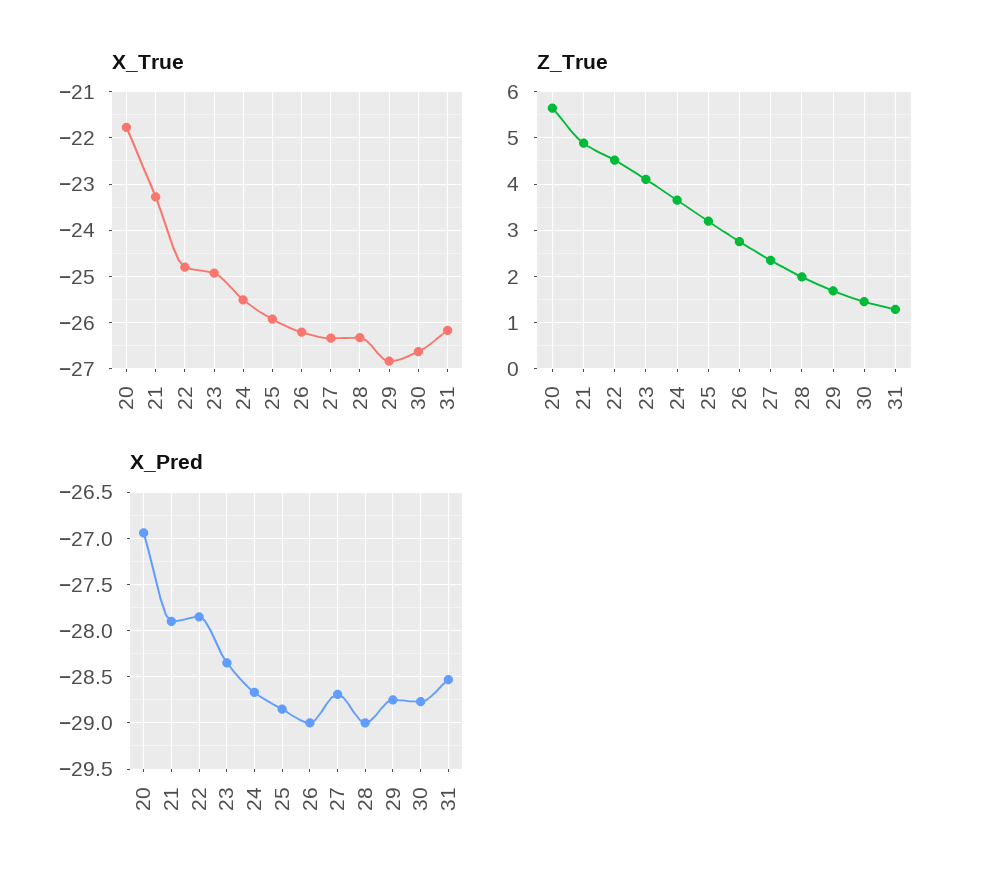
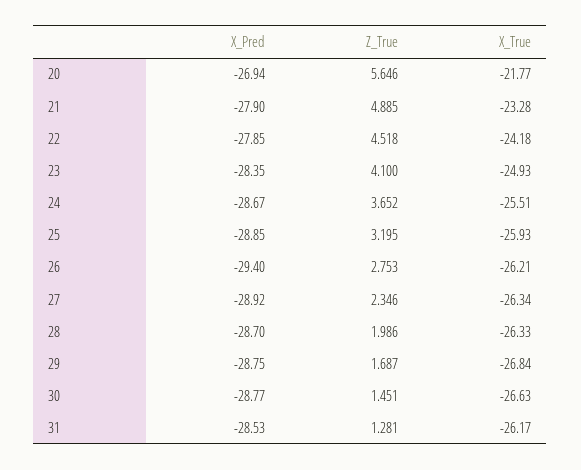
  {
    "X_True": {
      "20": -21.77,
      "21": -23.28,
-     "22": -24.8,
+     "22": -24.18,
      "23": -24.93,
      "24": -25.51,
      "25": -25.93,
      "26": -26.21,
      "27": -26.34,
      "28": -26.33,
      "29": -26.84,
      "30": -26.63,
      "31": -26.17
    },
    "Z_True": {
      "20": 5.646,
      "21": 4.885,
      "22": 4.518,
      "23": 4.1,
      "24": 3.652,
      "25": 3.195,
      "26": 2.753,
      "27": 2.346,
      "28": 1.986,
      "29": 1.687,
      "30": 1.451,
      "31": 1.281
    },
    "X_Pred": {
      "20": -26.94,
      "21": -27.9,
      "22": -27.85,
      "23": -28.35,
      "24": -28.67,
      "25": -28.85,
-     "26": -29,
+     "26": -29.4,
-     "27": -28.7,
+     "27": -28.92,
-     "28": -29,
+     "28": -28.7,
      "29": -28.75,
      "30": -28.77,
      "31": -28.53
    }
  }

